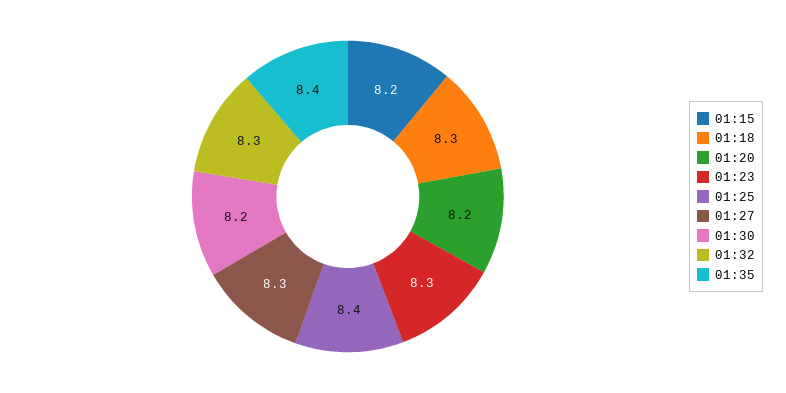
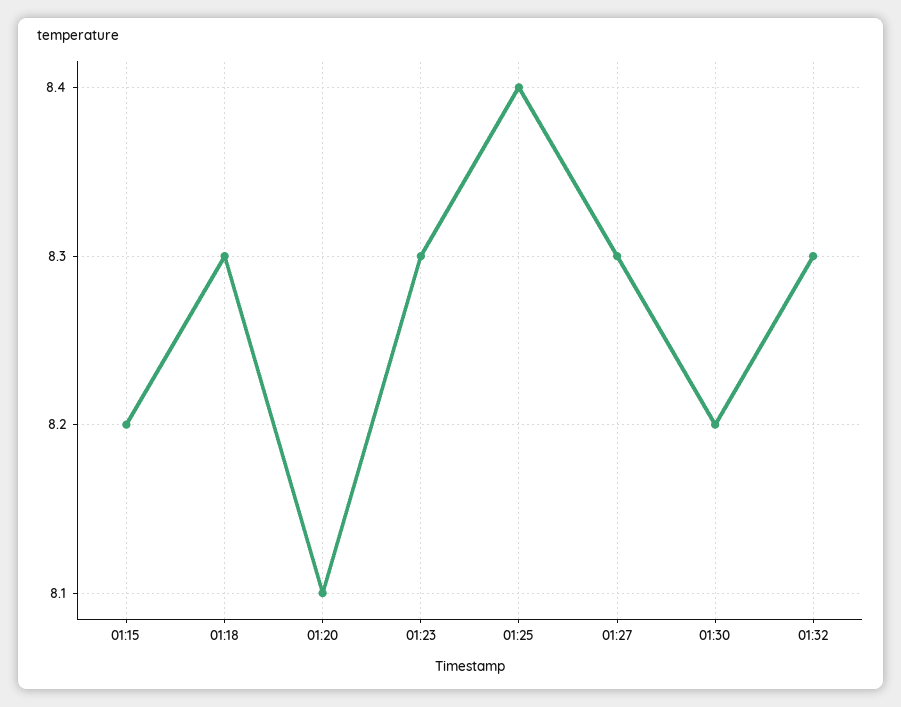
  {
    "01:15": 8.2,
    "01:18": 8.3,
-   "01:20": 8.2,
+   "01:20": 8.1,
    "01:23": 8.3,
    "01:25": 8.4,
    "01:27": 8.3,
    "01:30": 8.2,
-   "01:32": 8.3,
+   "01:32": 8.3
-   "01:35": 8.4
  }

